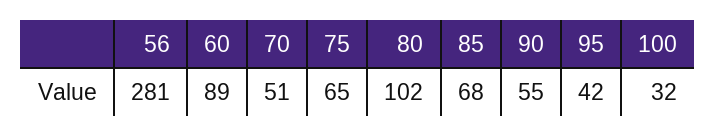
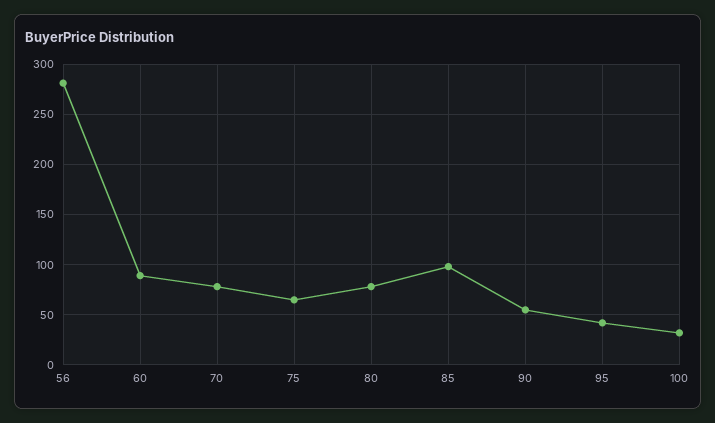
  {
    "56": 281,
    "60": 89,
-   "70": 51,
+   "70": 80,
    "75": 65,
-   "80": 102,
+   "80": 80,
-   "85": 68,
+   "85": 100,
    "90": 55,
    "95": 42,
    "100": 32
  }

